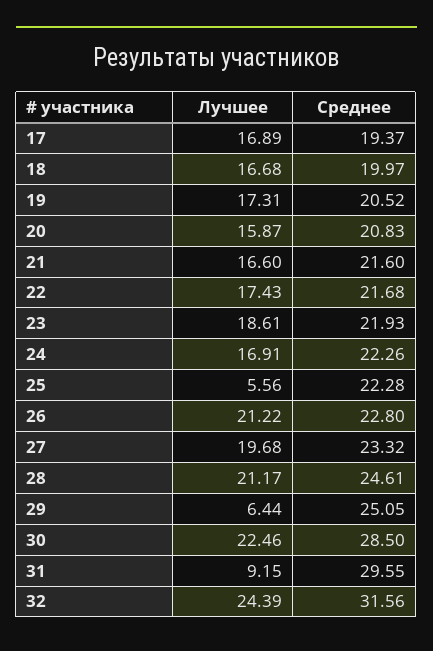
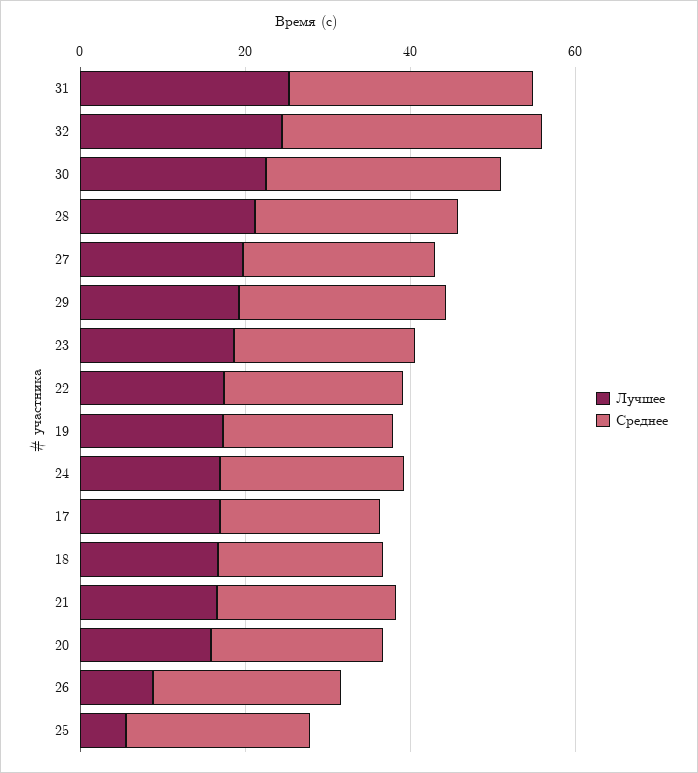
  {
    "Лучшее": {
      "17": 16.89,
      "18": 16.68,
      "19": 17.31,
      "20": 15.87,
      "21": 16.6,
      "22": 17.43,
      "23": 18.61,
      "24": 16.91,
      "25": 5.56,
-     "26": 21.22,
+     "26": 10,
      "27": 19.68,
      "28": 21.17,
-     "29": 6.44,
+     "29": 20,
      "30": 22.46,
-     "31": 9.15,
+     "31": 25,
      "32": 24.39
    },
    "Среднее": {
      "17": 19.37,
      "18": 19.97,
      "19": 20.52,
      "20": 20.83,
      "21": 21.6,
      "22": 21.68,
      "23": 21.93,
      "24": 22.26,
      "25": 22.28,
      "26": 22.8,
      "27": 23.32,
      "28": 24.61,
      "29": 25.05,
      "30": 28.5,
      "31": 29.55,
      "32": 31.56
    }
  }

